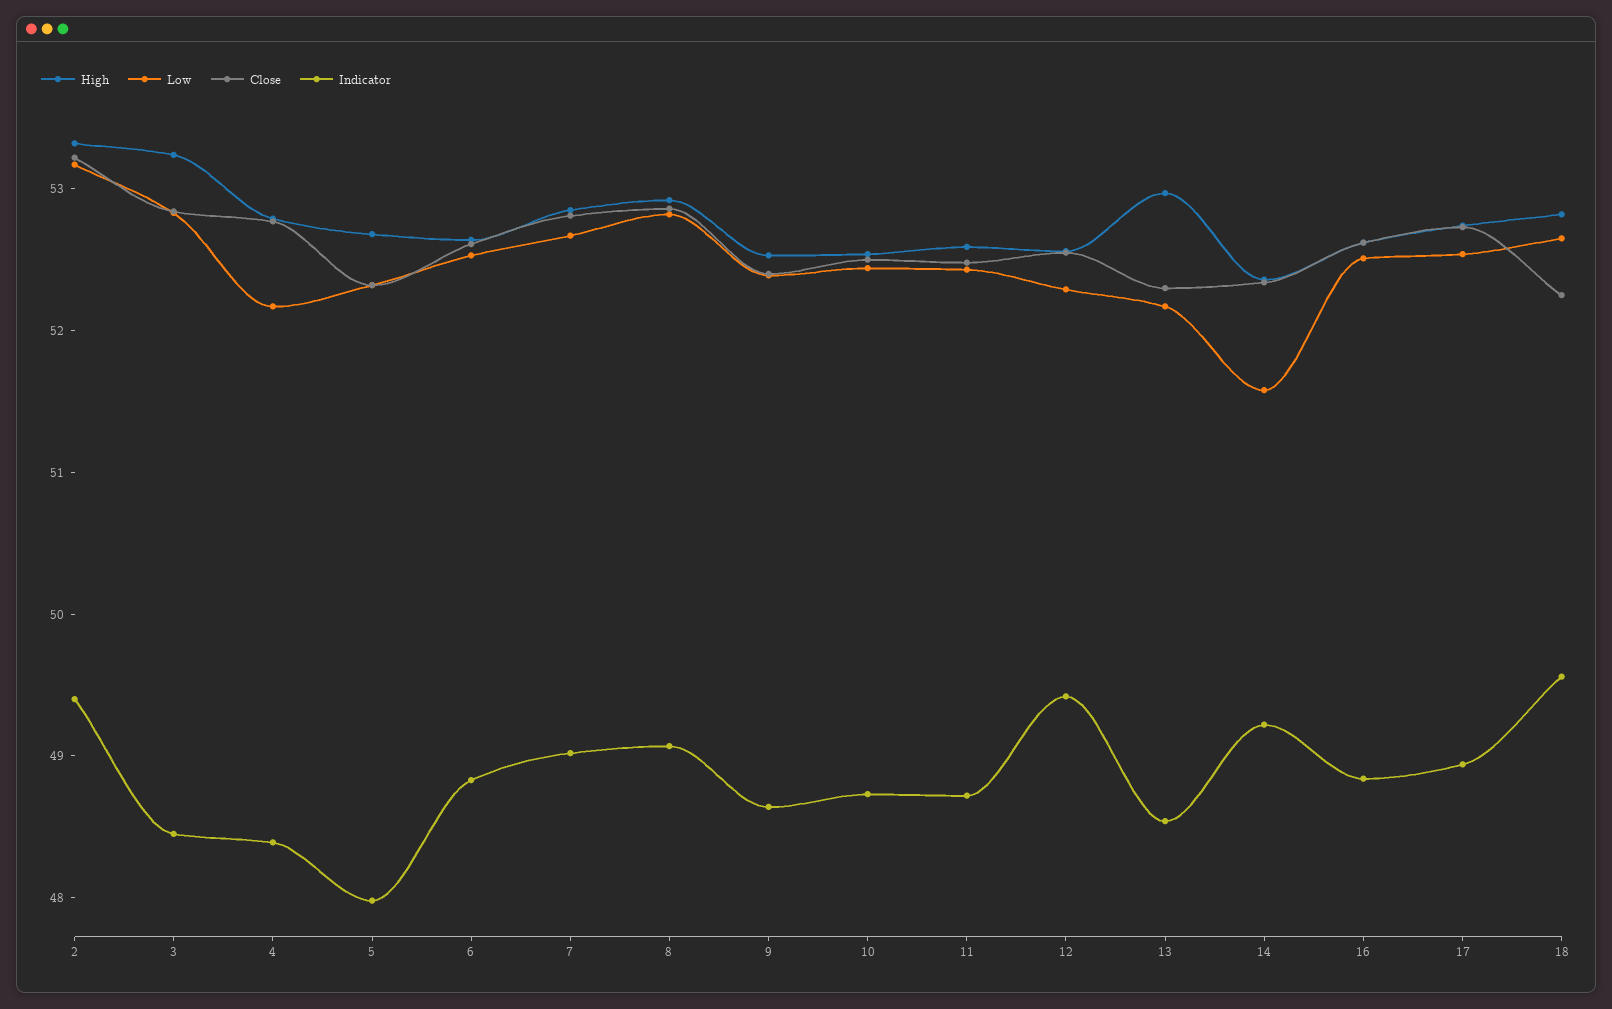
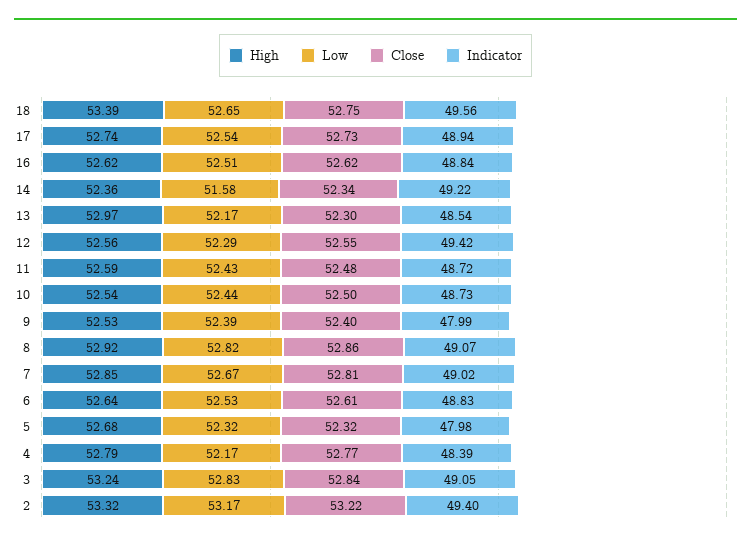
  {
    "High": {
      "2": 53.32,
      "3": 53.24,
      "4": 52.79,
      "5": 52.68,
      "6": 52.64,
      "7": 52.85,
      "8": 52.92,
      "9": 52.53,
      "10": 52.54,
      "11": 52.59,
      "12": 52.56,
      "13": 52.97,
      "14": 52.36,
      "16": 52.62,
      "17": 52.74,
-     "18": 52.8
+     "18": 53.39
    },
    "Low": {
      "2": 53.17,
      "3": 52.83,
      "4": 52.17,
      "5": 52.32,
      "6": 52.53,
      "7": 52.67,
      "8": 52.82,
      "9": 52.39,
      "10": 52.44,
      "11": 52.43,
      "12": 52.29,
      "13": 52.17,
      "14": 51.58,
      "16": 52.51,
      "17": 52.54,
      "18": 52.65
    },
    "Close": {
      "2": 53.22,
      "3": 52.84,
      "4": 52.77,
      "5": 52.32,
      "6": 52.61,
      "7": 52.81,
      "8": 52.86,
      "9": 52.4,
      "10": 52.5,
      "11": 52.48,
      "12": 52.55,
      "13": 52.3,
      "14": 52.34,
      "16": 52.62,
      "17": 52.73,
-     "18": 52.2
+     "18": 52.75
    },
    "Indicator": {
      "2": 49.4,
-     "3": 48.4,
+     "3": 49.05,
      "4": 48.39,
      "5": 47.98,
      "6": 48.83,
      "7": 49.02,
      "8": 49.07,
-     "9": 48.6,
+     "9": 47.99,
      "10": 48.73,
      "11": 48.72,
      "12": 49.42,
      "13": 48.54,
      "14": 49.22,
      "16": 48.84,
      "17": 48.94,
      "18": 49.56
    }
  }

